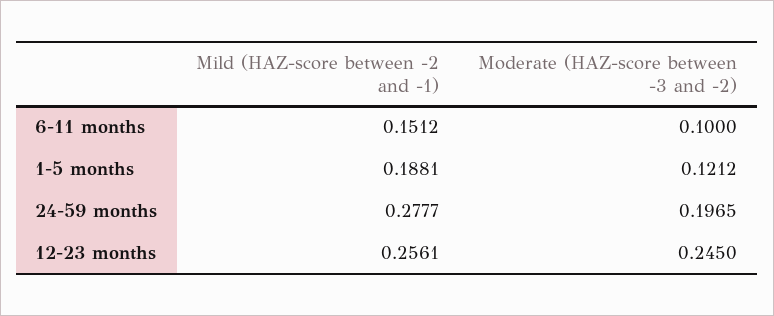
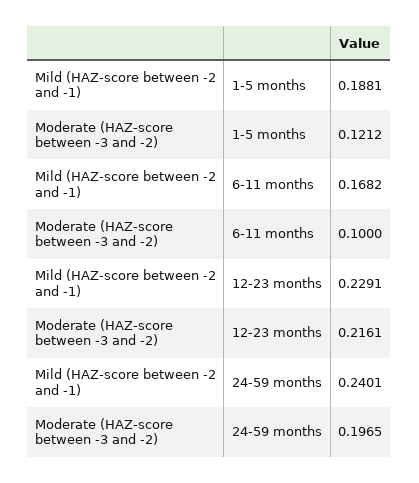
  {
    "Mild (HAZ-score between -2 and -1)": {
-     "6-11 months": 0.1512,
+     "6-11 months": 0.1682,
      "1-5 months": 0.1881,
-     "24-59 months": 0.2777,
+     "24-59 months": 0.2401,
-     "12-23 months": 0.2561
+     "12-23 months": 0.2291
    },
    "Moderate (HAZ-score between -3 and -2)": {
      "6-11 months": 0.1,
      "1-5 months": 0.1212,
      "24-59 months": 0.1965,
-     "12-23 months": 0.245
+     "12-23 months": 0.2161
    }
  }

